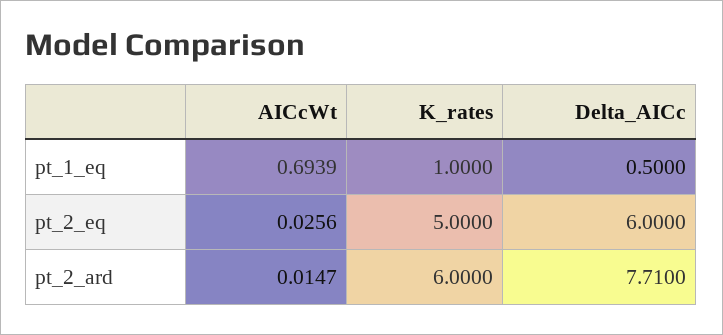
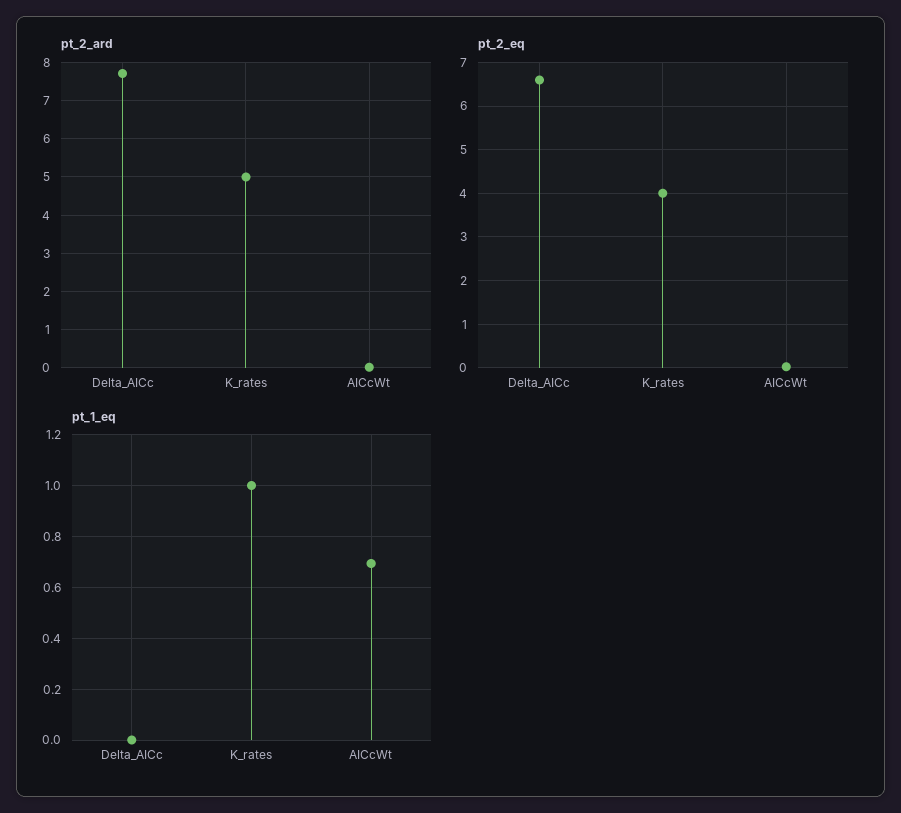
  {
    "pt_1_eq": {
      "AICcWt": 0.6939,
      "K_rates": 1,
-     "Delta_AICc": 0.5
+     "Delta_AICc": 0
    },
    "pt_2_eq": {
      "AICcWt": 0.0256,
-     "K_rates": 5,
+     "K_rates": 4,
-     "Delta_AICc": 6
+     "Delta_AICc": 6.6
    },
    "pt_2_ard": {
      "AICcWt": 0.0147,
-     "K_rates": 6,
+     "K_rates": 5,
      "Delta_AICc": 7.71
    }
  }

